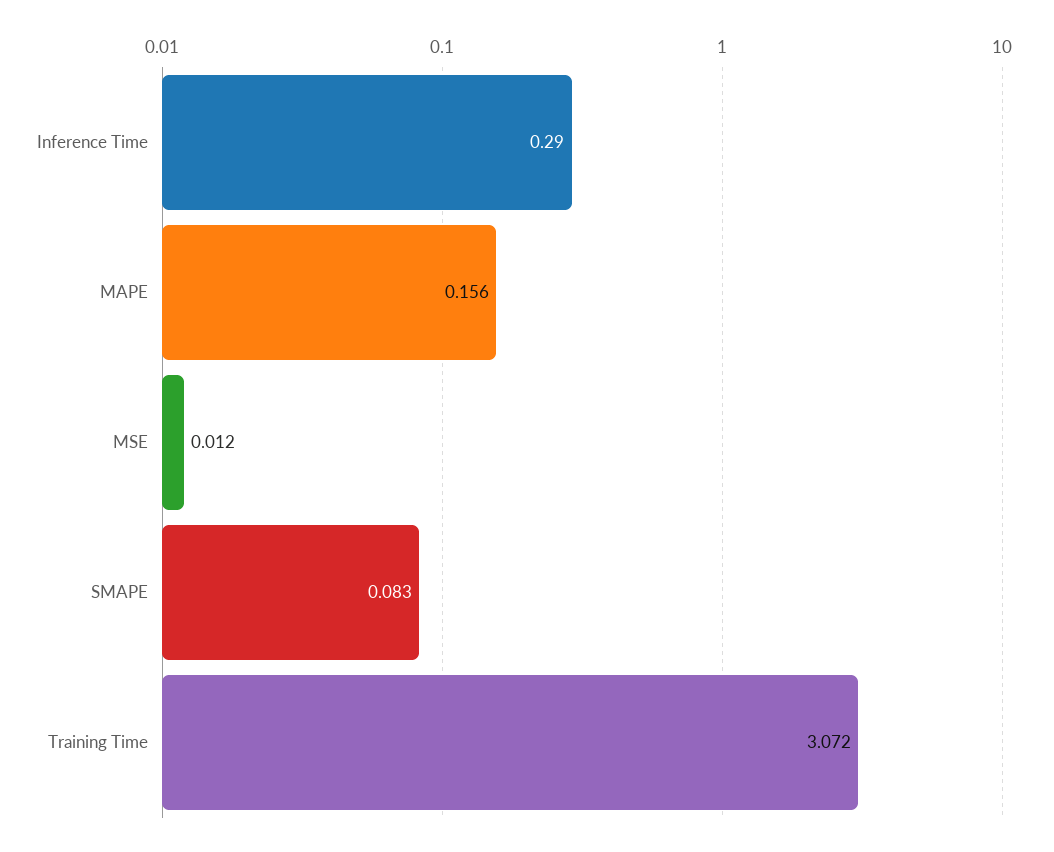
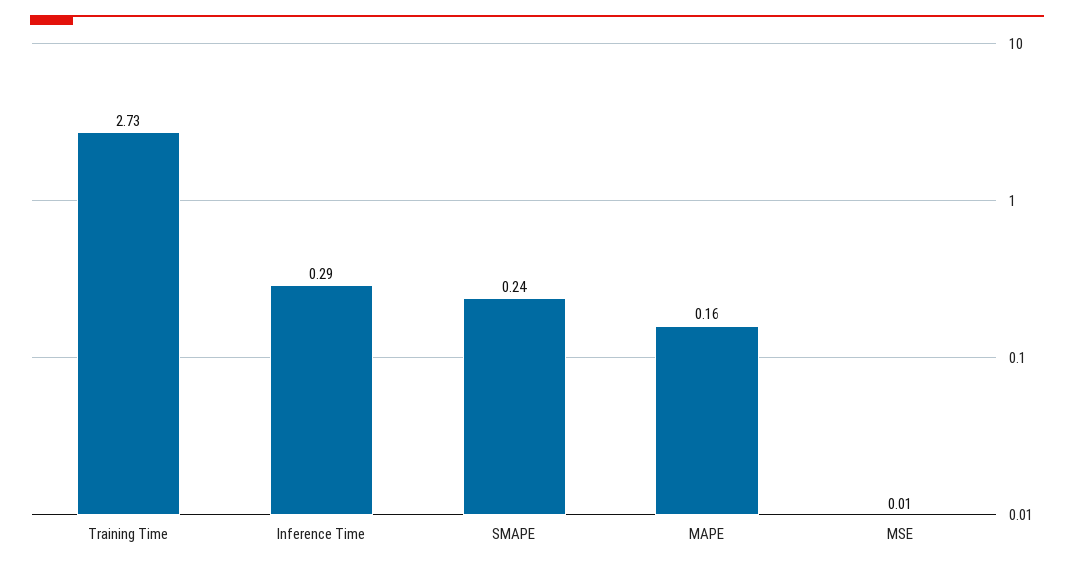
  {
    "Inference Time": 0.29,
    "MAPE": 0.156,
    "MSE": 0.012,
-   "SMAPE": 0.083,
+   "SMAPE": 0.24,
-   "Training Time": 3.072
+   "Training Time": 2.73
  }

